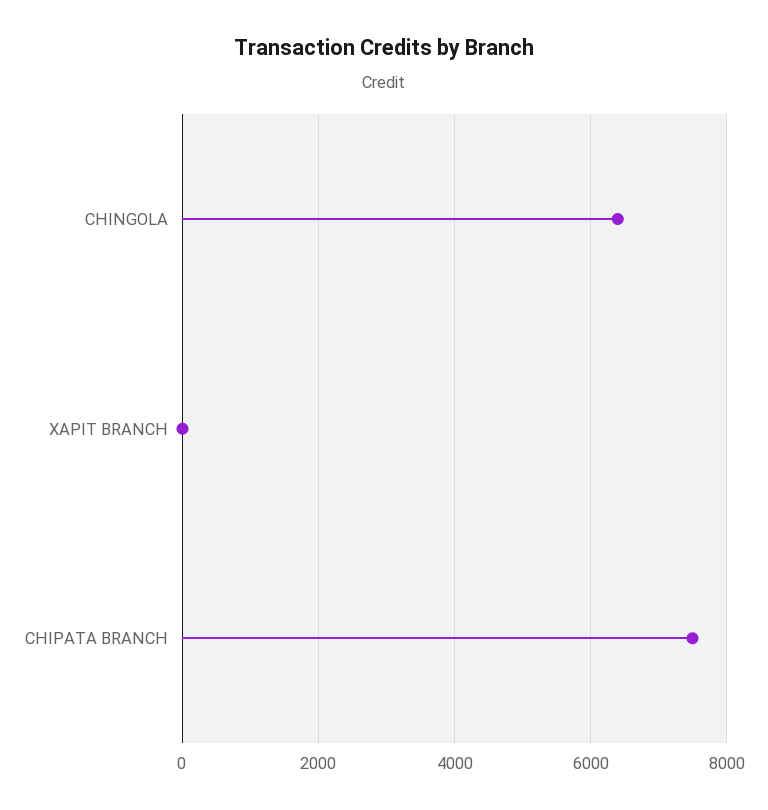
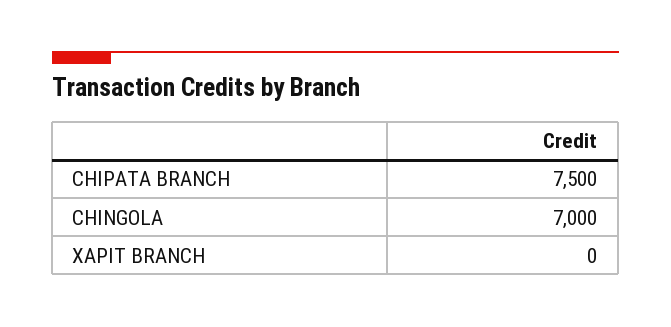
  {
-   "CHINGOLA": 6400,
+   "CHINGOLA": 7000,
    "XAPIT BRANCH": 0,
    "CHIPATA BRANCH": 7500
  }

